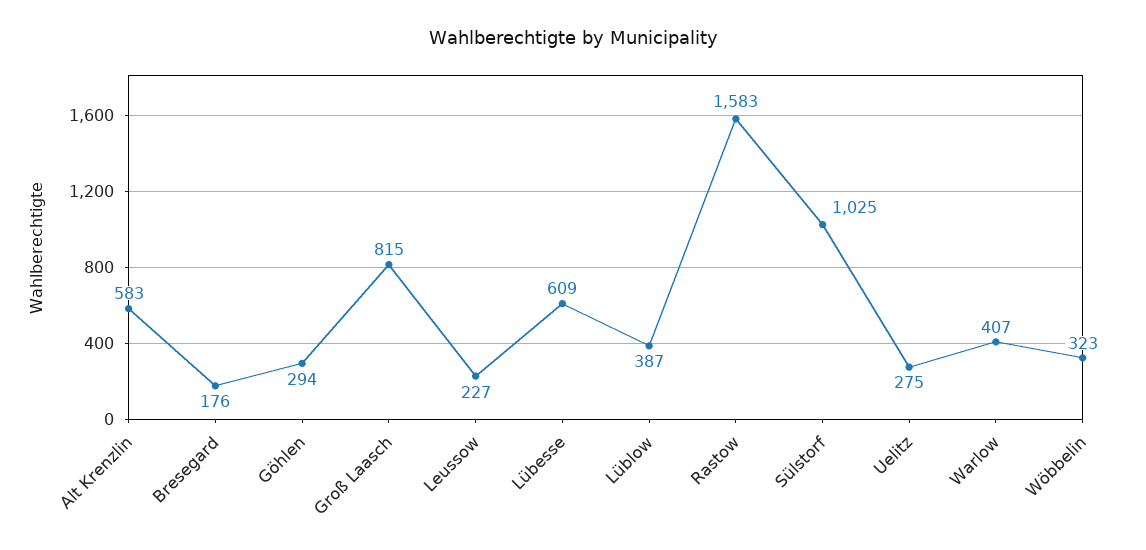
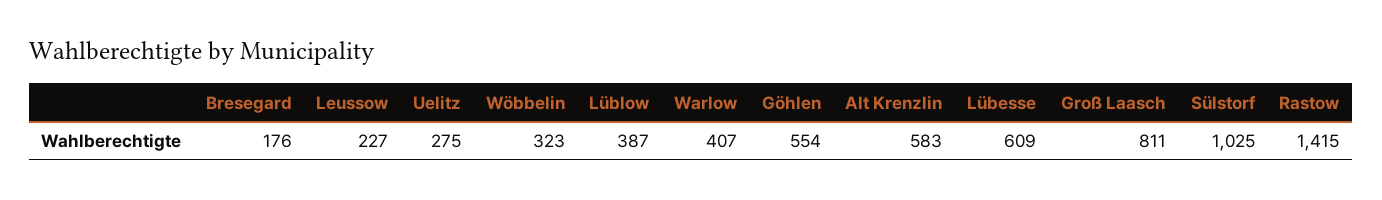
  {
    "Alt Krenzlin": 583,
    "Bresegard": 176,
-   "Göhlen": 294,
+   "Göhlen": 554,
-   "Groß Laasch": 815,
+   "Groß Laasch": 811,
    "Leussow": 227,
    "Lübesse": 609,
    "Lüblow": 387,
-   "Rastow": 1583,
+   "Rastow": 1415,
    "Sülstorf": 1025,
    "Uelitz": 275,
    "Warlow": 407,
    "Wöbbelin": 323
  }

